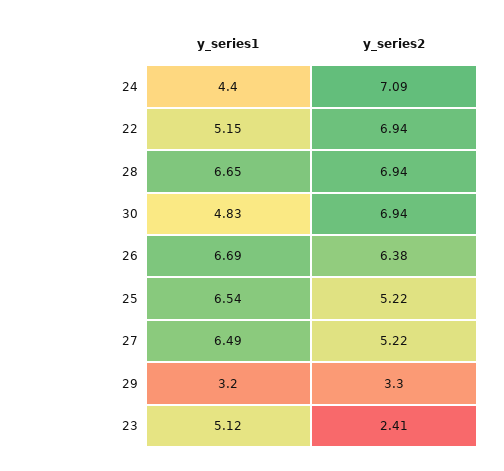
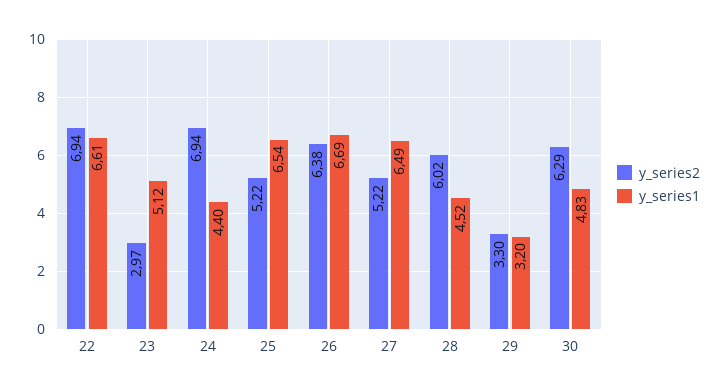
  {
    "y_series1": {
      "24": 4.4,
-     "22": 5.15,
+     "22": 6.61,
-     "28": 6.65,
+     "28": 4.52,
      "30": 4.83,
      "26": 6.69,
      "25": 6.54,
      "27": 6.49,
      "29": 3.2,
      "23": 5.12
    },
    "y_series2": {
-     "24": 7.09,
+     "24": 6.94,
      "22": 6.94,
-     "28": 6.94,
+     "28": 6.02,
-     "30": 6.94,
+     "30": 6.29,
      "26": 6.38,
      "25": 5.22,
      "27": 5.22,
      "29": 3.3,
-     "23": 2.41
+     "23": 2.97
    }
  }

